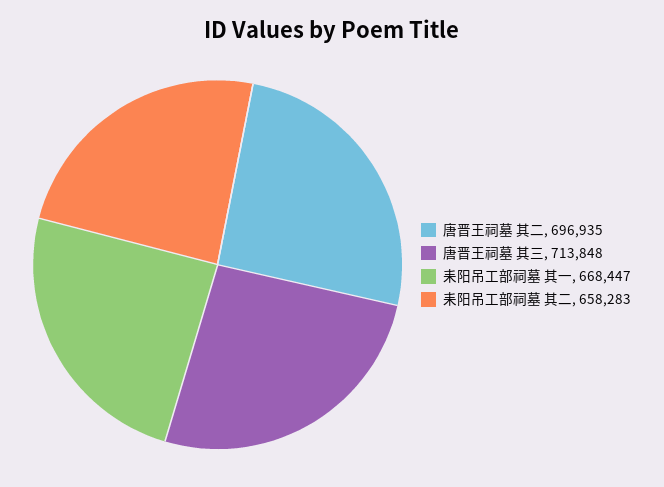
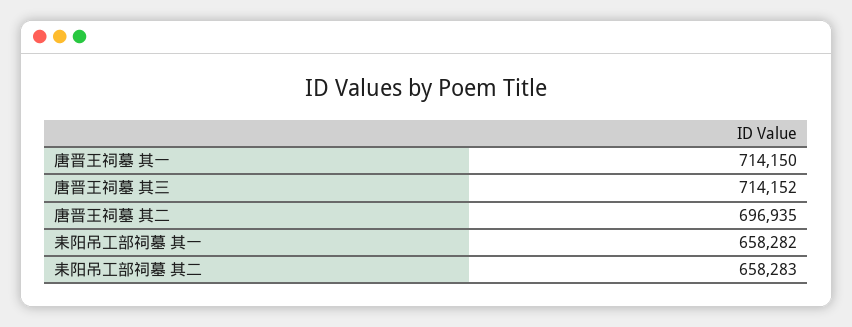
  {
    "唐晋王祠墓 其二": 696935,
-   "唐晋王祠墓 其三": 713848,
+   "唐晋王祠墓 其三": 714152,
-   "耒阳吊工部祠墓 其一": 668447,
+   "耒阳吊工部祠墓 其一": 658282,
-   "耒阳吊工部祠墓 其二": 658283
+   "耒阳吊工部祠墓 其二": 658283,
+   "唐晋王祠墓 其一": 714150
  }

